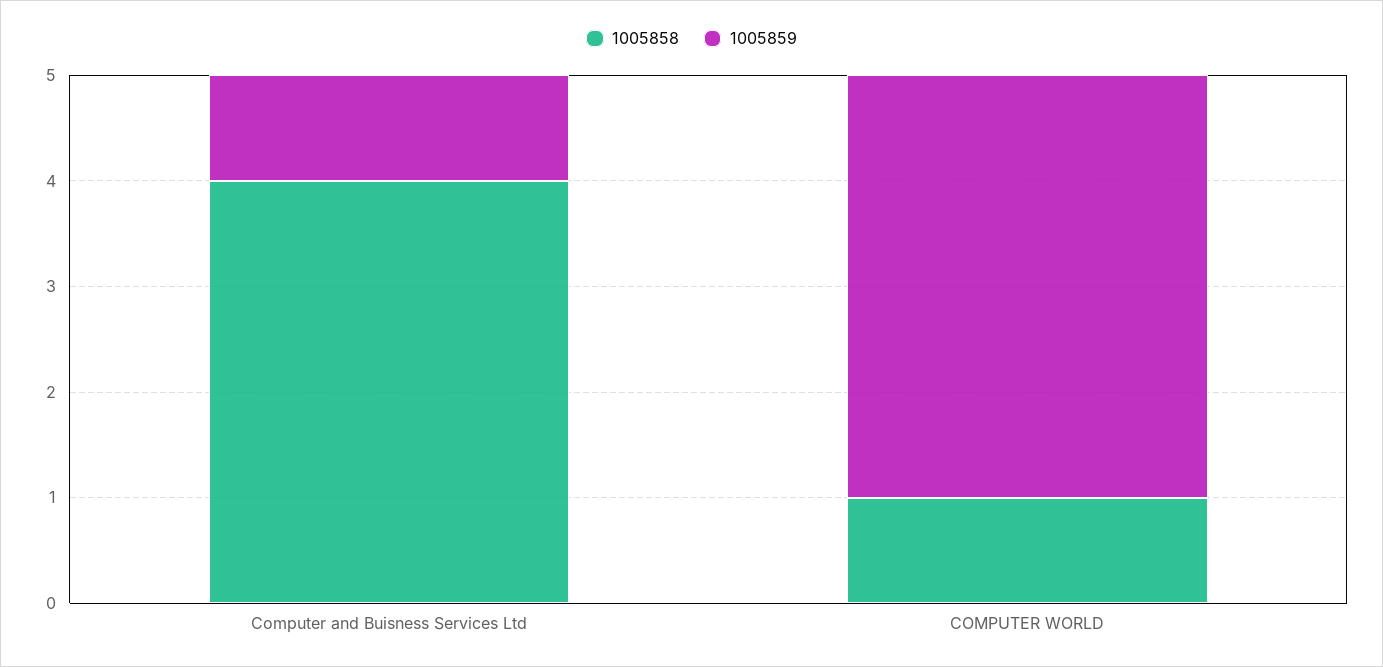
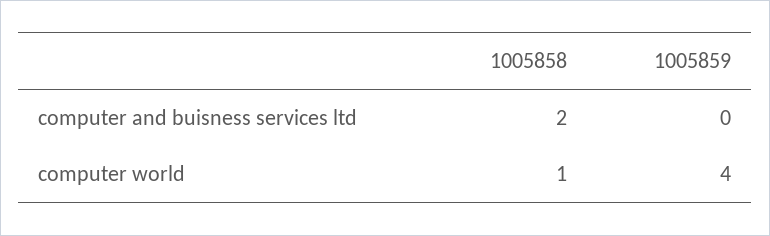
  {
    "1005858": {
-     "Computer and Buisness Services Ltd": 4,
+     "Computer and Buisness Services Ltd": 2,
      "COMPUTER WORLD": 1
    },
    "1005859": {
-     "Computer and Buisness Services Ltd": 1,
+     "Computer and Buisness Services Ltd": 0,
      "COMPUTER WORLD": 4
    }
  }

